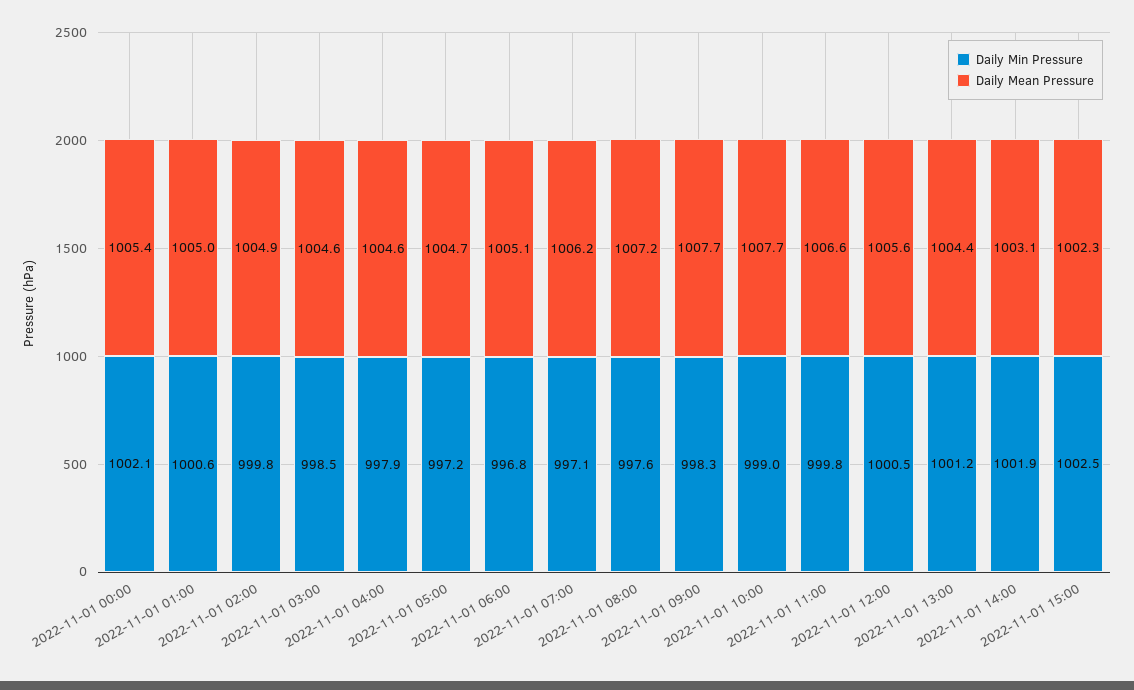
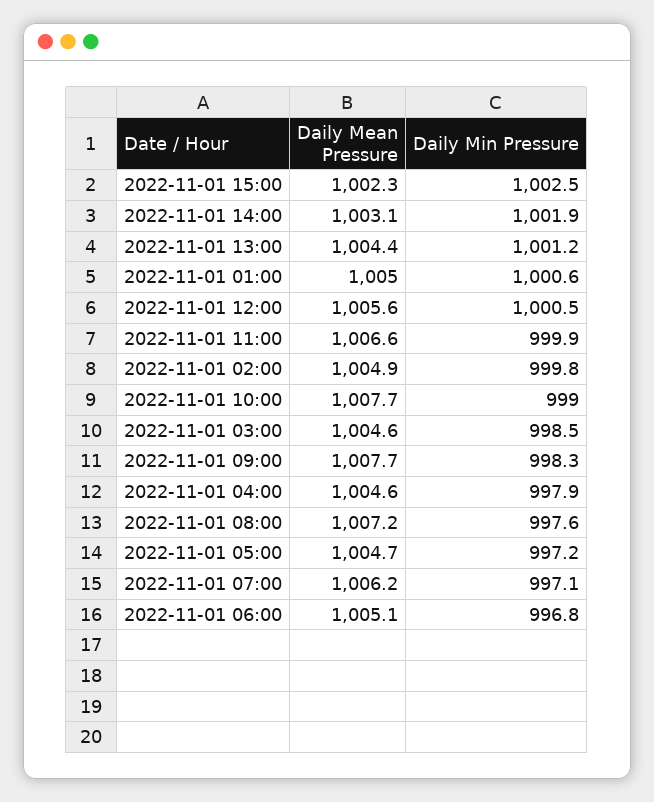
  {
    "Daily Min Pressure": {
-     "2022-11-01 00:00": 1002.1,
      "2022-11-01 01:00": 1000.6,
      "2022-11-01 02:00": 999.8,
      "2022-11-01 03:00": 998.5,
      "2022-11-01 04:00": 997.9,
      "2022-11-01 05:00": 997.2,
      "2022-11-01 06:00": 996.8,
      "2022-11-01 07:00": 997.1,
      "2022-11-01 08:00": 997.6,
      "2022-11-01 09:00": 998.3,
      "2022-11-01 10:00": 999,
-     "2022-11-01 11:00": 999.8,
+     "2022-11-01 11:00": 999.9,
      "2022-11-01 12:00": 1000.5,
      "2022-11-01 13:00": 1001.2,
      "2022-11-01 14:00": 1001.9,
      "2022-11-01 15:00": 1002.5
    },
    "Daily Mean Pressure": {
-     "2022-11-01 00:00": 1005.4,
      "2022-11-01 01:00": 1005,
      "2022-11-01 02:00": 1004.9,
      "2022-11-01 03:00": 1004.6,
      "2022-11-01 04:00": 1004.6,
      "2022-11-01 05:00": 1004.7,
      "2022-11-01 06:00": 1005.1,
      "2022-11-01 07:00": 1006.2,
      "2022-11-01 08:00": 1007.2,
      "2022-11-01 09:00": 1007.7,
      "2022-11-01 10:00": 1007.7,
      "2022-11-01 11:00": 1006.6,
      "2022-11-01 12:00": 1005.6,
      "2022-11-01 13:00": 1004.4,
      "2022-11-01 14:00": 1003.1,
      "2022-11-01 15:00": 1002.3
    }
  }

